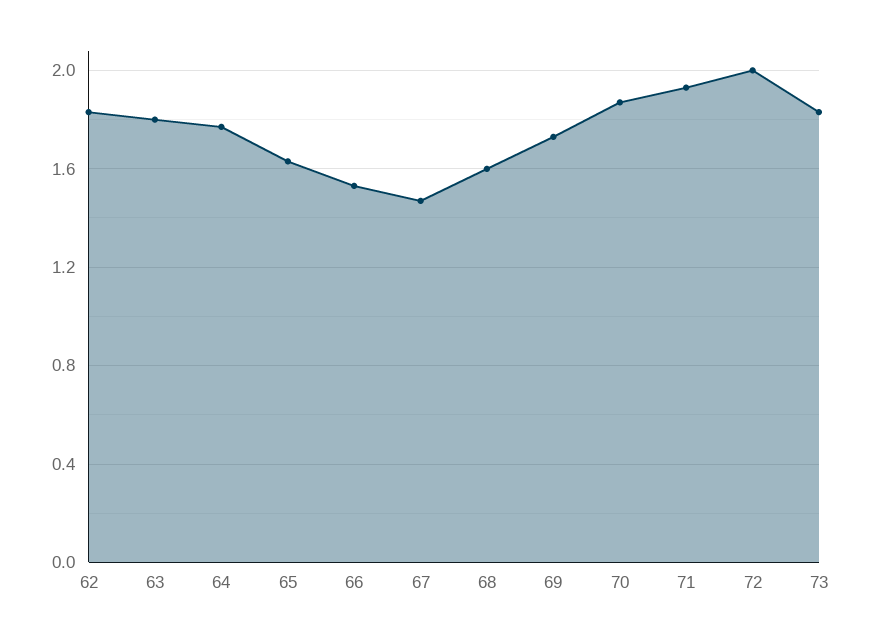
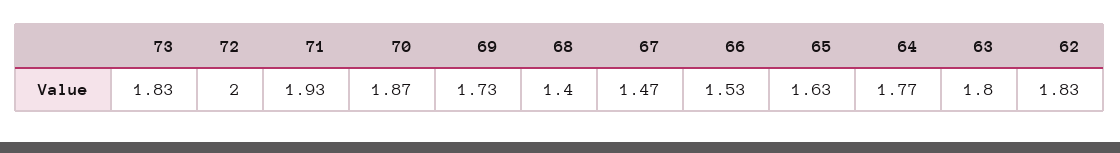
  {
    "62": 1.83,
    "63": 1.8,
    "64": 1.77,
    "65": 1.63,
    "66": 1.53,
    "67": 1.47,
-   "68": 1.6,
+   "68": 1.4,
    "69": 1.73,
    "70": 1.87,
    "71": 1.93,
    "72": 2,
    "73": 1.83
  }

